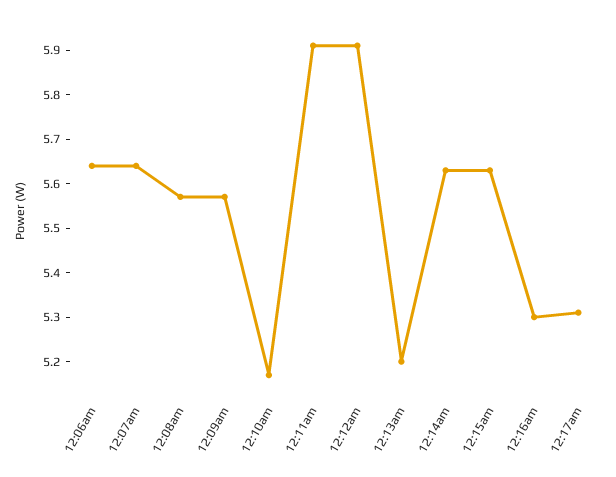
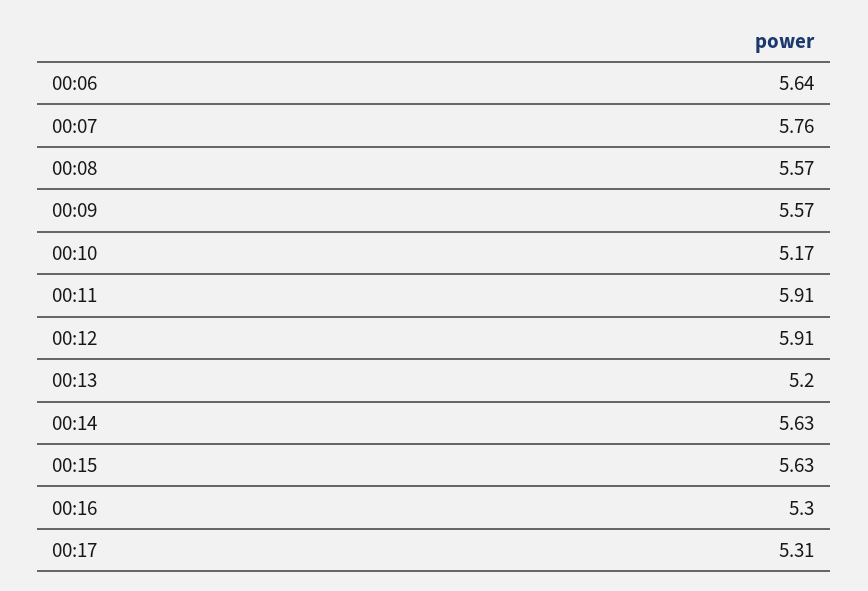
  {
    "12:06am": 5.64,
-   "12:07am": 5.65,
+   "12:07am": 5.76,
    "12:08am": 5.57,
    "12:09am": 5.57,
    "12:10am": 5.17,
    "12:11am": 5.91,
    "12:12am": 5.91,
    "12:13am": 5.2,
    "12:14am": 5.63,
    "12:15am": 5.63,
    "12:16am": 5.3,
    "12:17am": 5.31
  }

